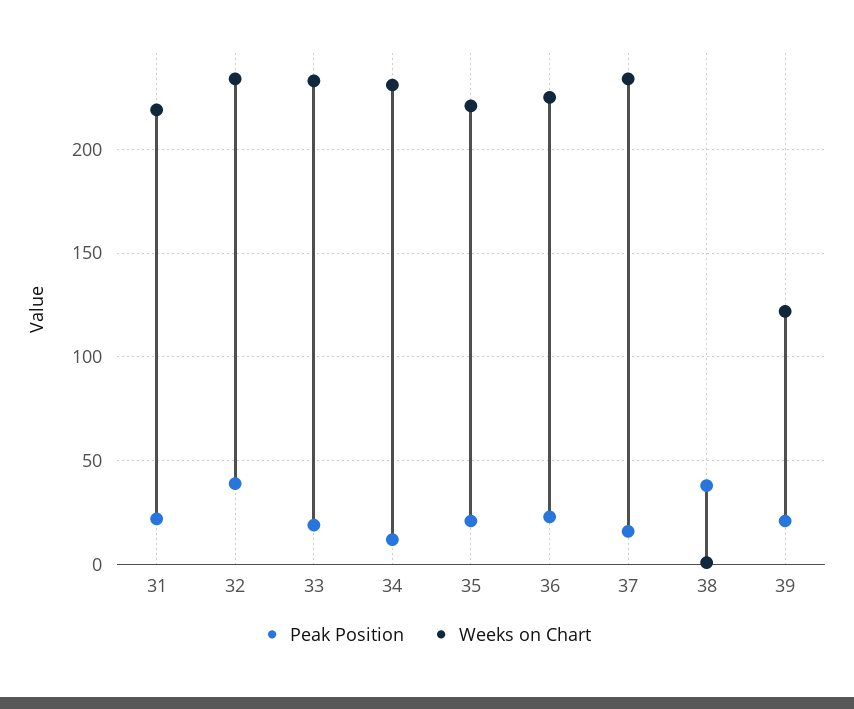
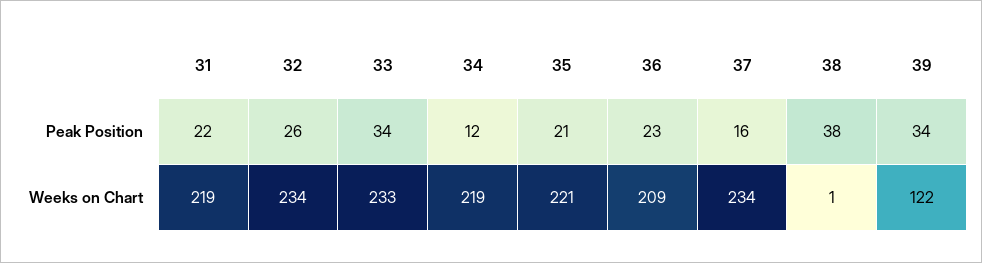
  {
    "Peak Position": {
      "31": 22,
-     "32": 40,
+     "32": 26,
-     "33": 20,
+     "33": 34,
      "34": 12,
      "35": 21,
      "36": 23,
      "37": 16,
      "38": 38,
-     "39": 20
+     "39": 34
    },
    "Weeks on Chart": {
      "31": 219,
      "32": 234,
      "33": 233,
-     "34": 230,
+     "34": 219,
      "35": 221,
-     "36": 225,
+     "36": 209,
      "37": 234,
      "38": 1,
      "39": 122
    }
  }

